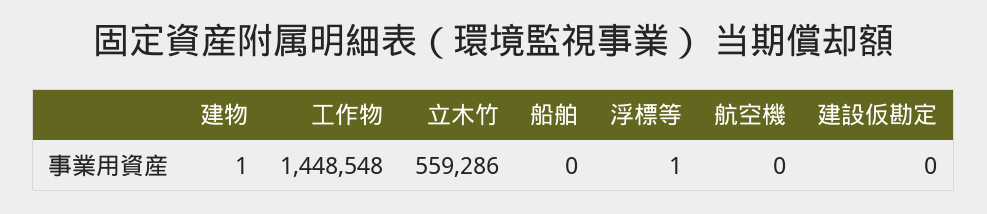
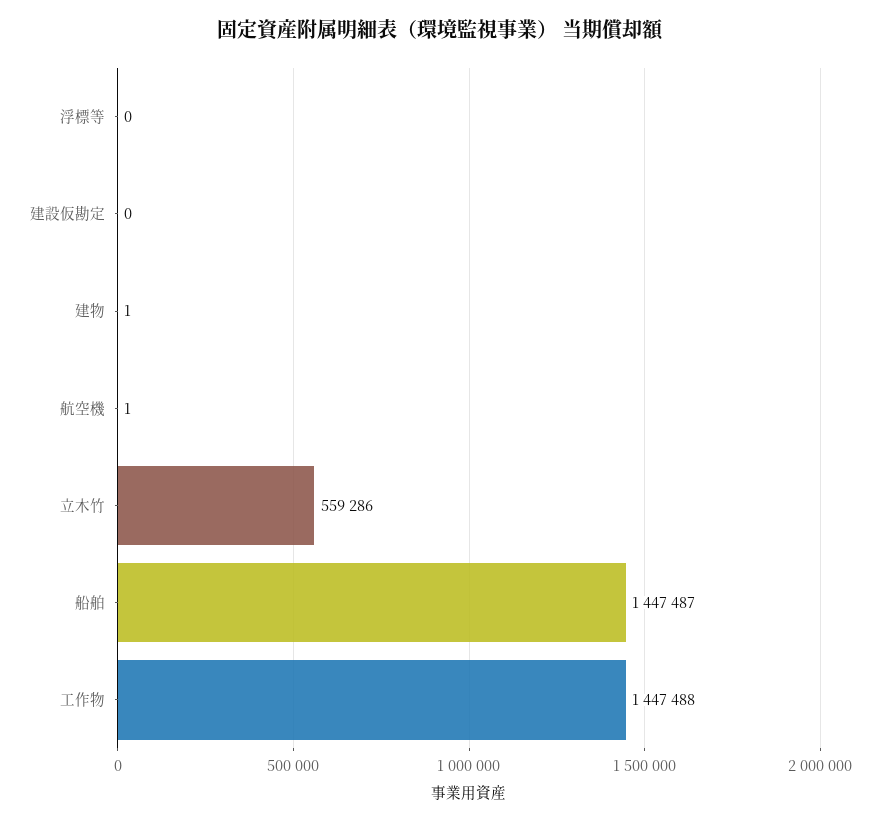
  {
    "建物": 1,
-   "工作物": 1448548,
+   "工作物": 1447488,
    "立木竹": 559286,
-   "船舶": 0,
+   "船舶": 1447487,
-   "浮標等": 1,
+   "浮標等": 0,
-   "航空機": 0,
+   "航空機": 1,
    "建設仮勘定": 0
  }

